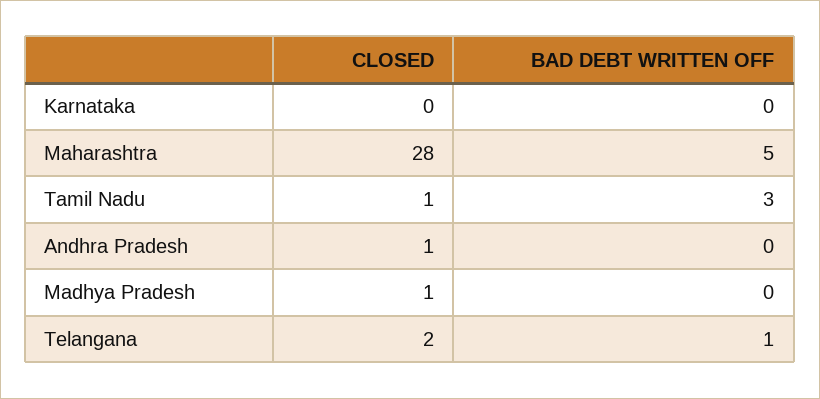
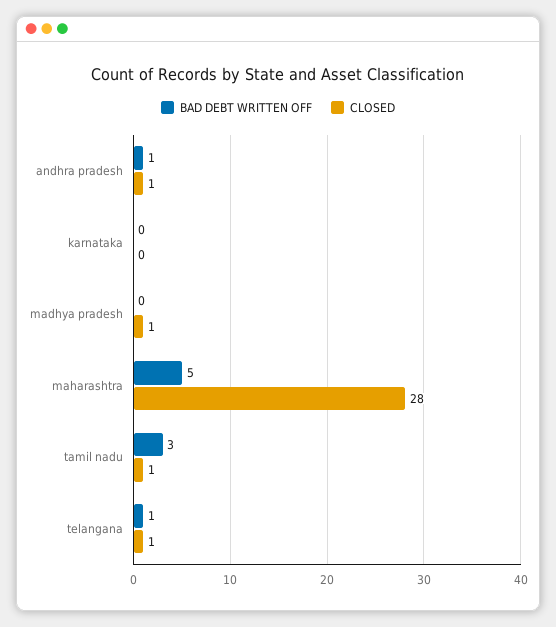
  {
    "CLOSED": {
      "Karnataka": 0,
      "Maharashtra": 28,
      "Tamil Nadu": 1,
      "Andhra Pradesh": 1,
      "Madhya Pradesh": 1,
-     "Telangana": 2
+     "Telangana": 1
    },
    "BAD DEBT WRITTEN OFF": {
      "Karnataka": 0,
      "Maharashtra": 5,
      "Tamil Nadu": 3,
-     "Andhra Pradesh": 0,
+     "Andhra Pradesh": 1,
      "Madhya Pradesh": 0,
      "Telangana": 1
    }
  }

